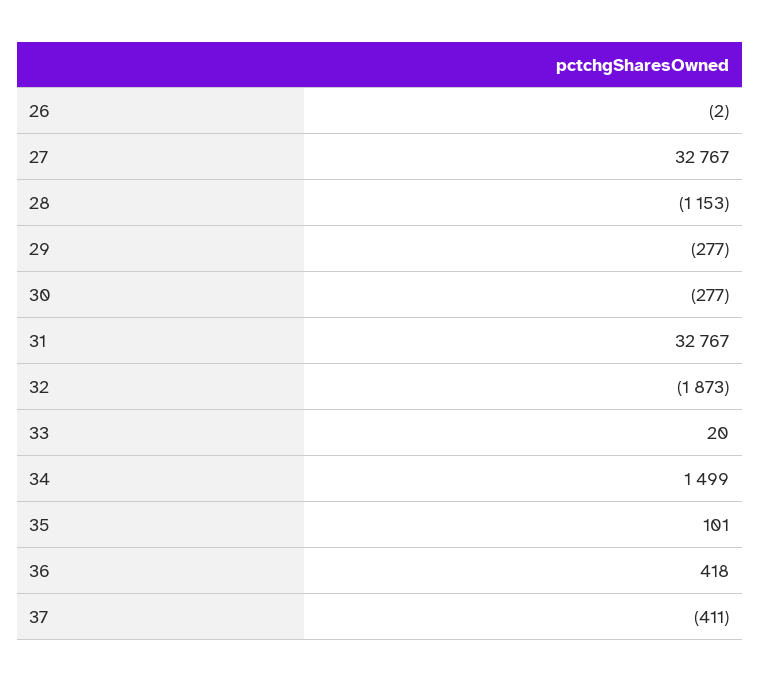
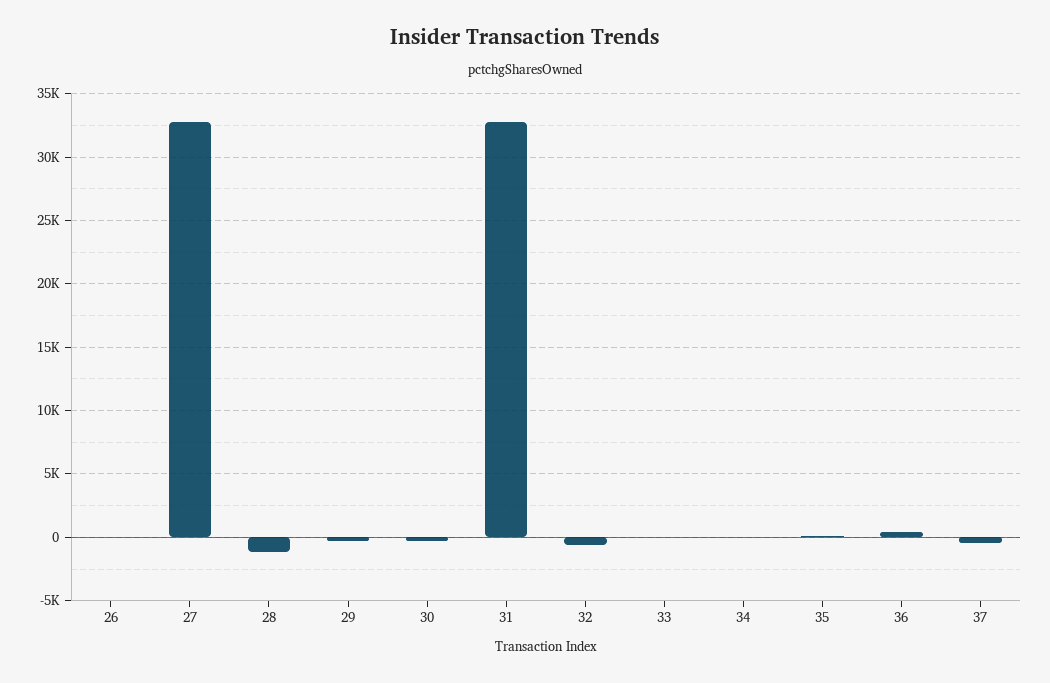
  {
    "26": -2,
    "27": 32767,
    "28": -1153,
    "29": -277,
    "30": -277,
    "31": 32767,
-   "32": -1873,
+   "32": -500,
    "33": 20,
-   "34": 1499,
+   "34": 0,
    "35": 101,
    "36": 418,
    "37": -411
  }

